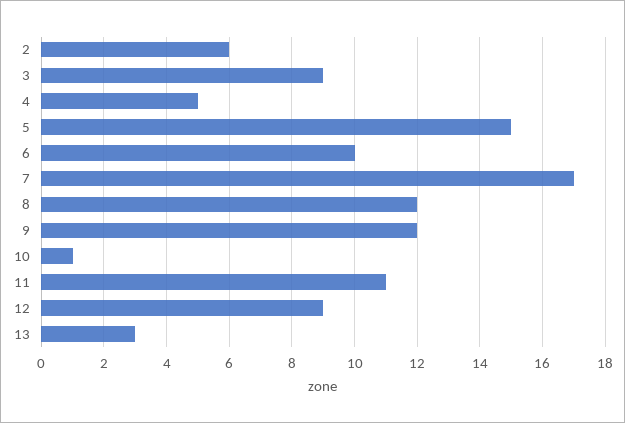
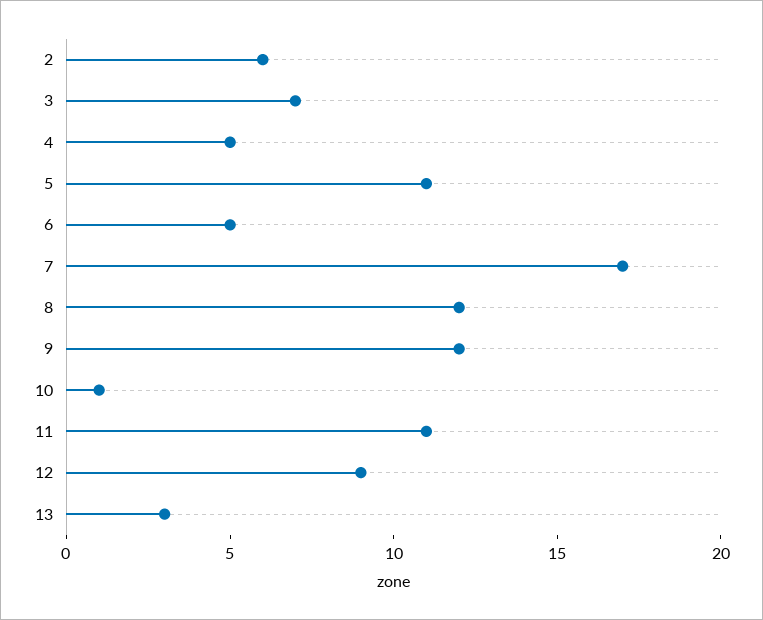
  {
    "2": 6,
-   "3": 9,
+   "3": 7,
    "4": 5,
-   "5": 15,
+   "5": 11,
-   "6": 10,
+   "6": 5,
    "7": 17,
    "8": 12,
    "9": 12,
    "10": 1,
    "11": 11,
    "12": 9,
    "13": 3
  }

